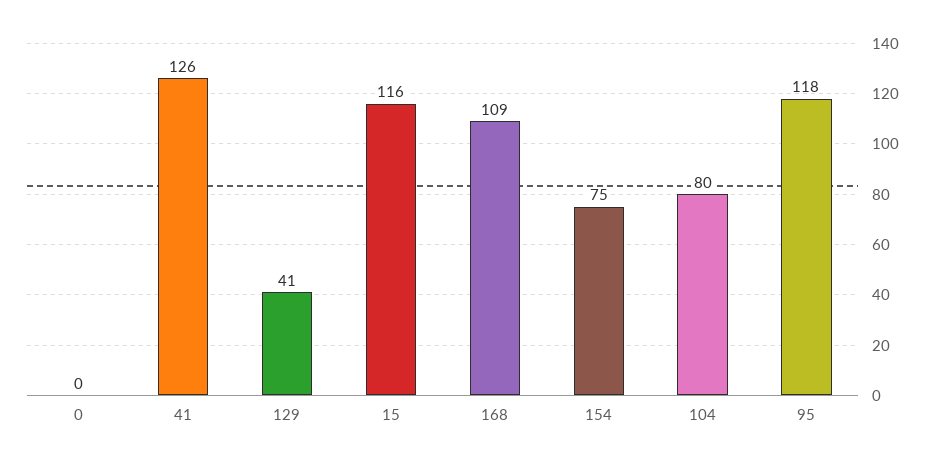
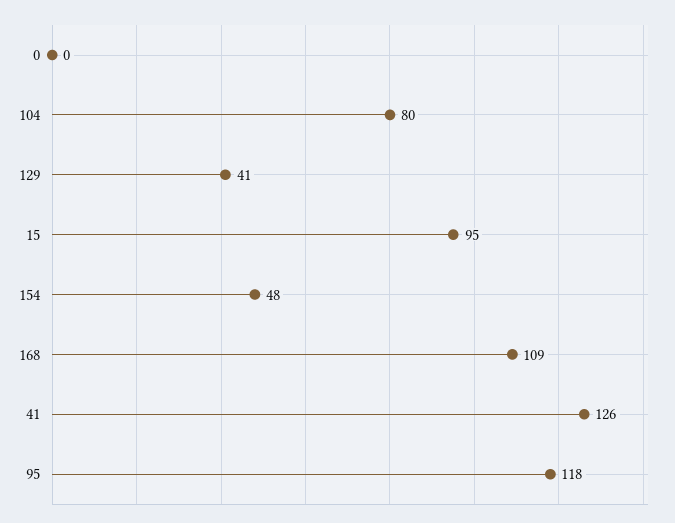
  {
    "0": 0,
    "41": 126,
    "129": 41,
-   "15": 116,
+   "15": 95,
    "168": 109,
-   "154": 75,
+   "154": 48,
    "104": 80,
    "95": 118
  }

